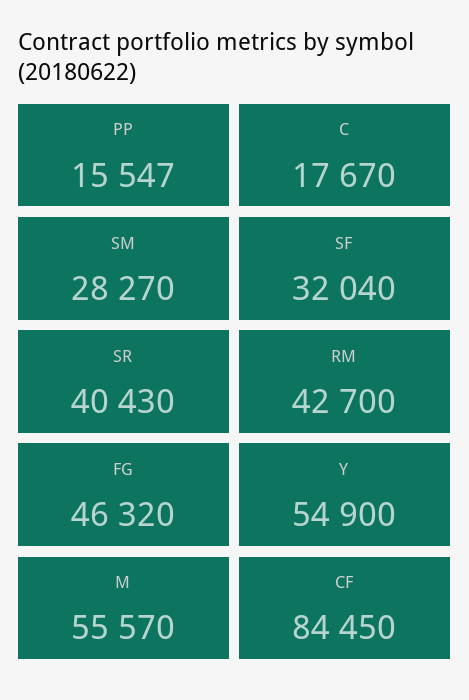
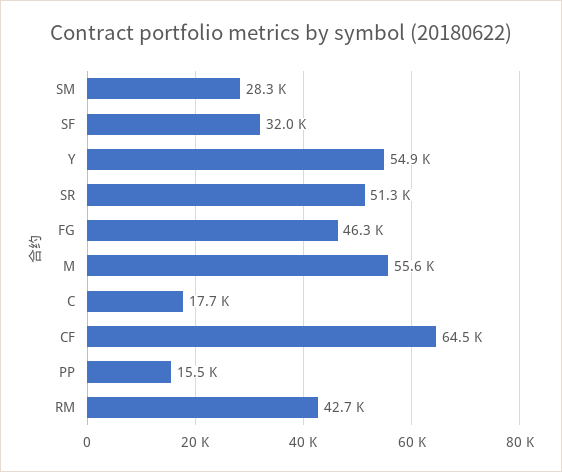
  {
    "PP": 15547,
    "C": 17670,
    "SM": 28270,
    "SF": 32040,
-   "SR": 40430,
+   "SR": 51300,
    "RM": 42700,
    "FG": 46320,
    "Y": 54900,
    "M": 55570,
-   "CF": 84450
+   "CF": 64500
  }

